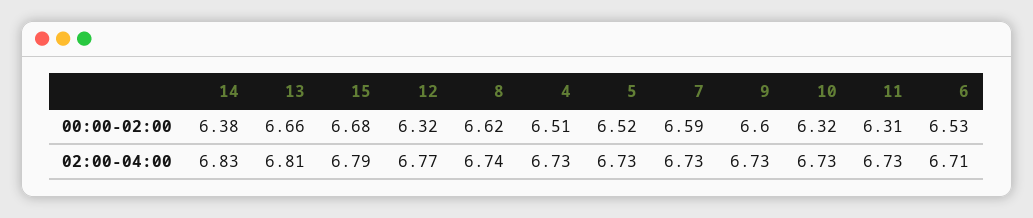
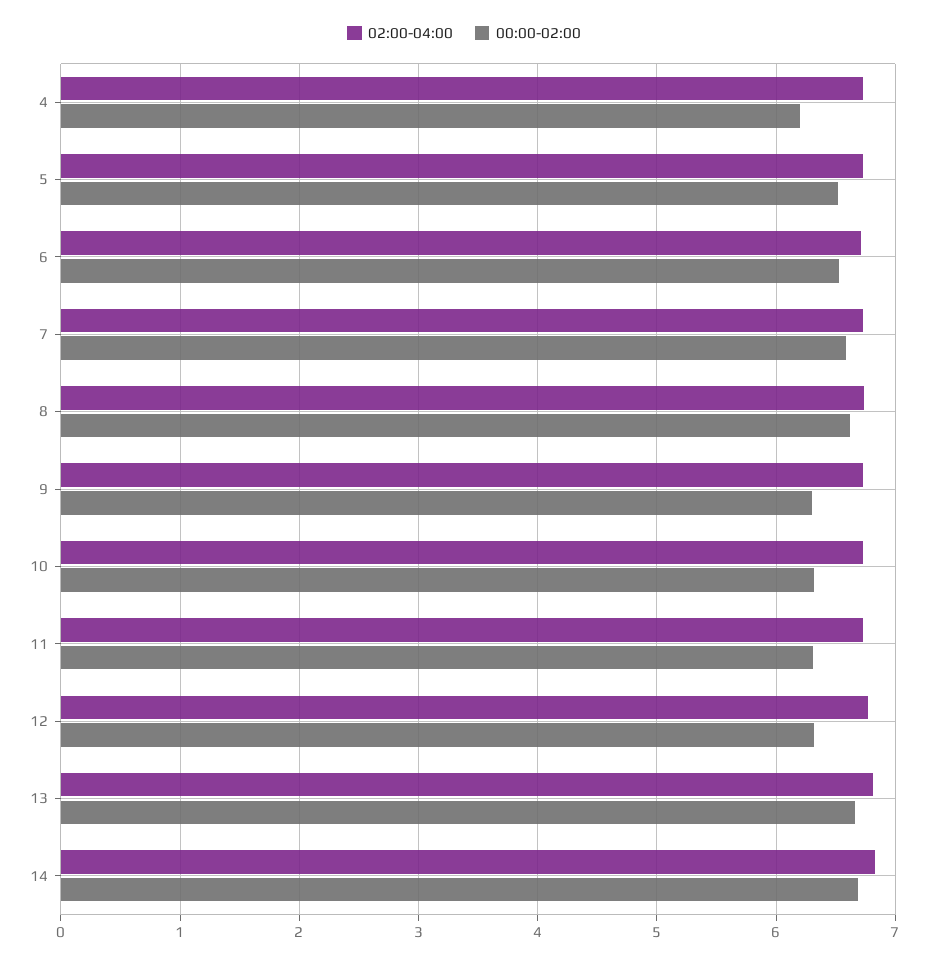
  {
    "00:00-02:00": {
-     "14": 6.38,
+     "14": 6.7,
      "13": 6.66,
-     "15": 6.68,
      "12": 6.32,
      "8": 6.62,
-     "4": 6.51,
+     "4": 6.2,
      "5": 6.52,
      "7": 6.59,
-     "9": 6.6,
+     "9": 6.3,
      "10": 6.32,
      "11": 6.31,
      "6": 6.53
    },
    "02:00-04:00": {
      "14": 6.83,
      "13": 6.81,
-     "15": 6.79,
      "12": 6.77,
      "8": 6.74,
      "4": 6.73,
      "5": 6.73,
      "7": 6.73,
      "9": 6.73,
      "10": 6.73,
      "11": 6.73,
      "6": 6.71
    }
  }

